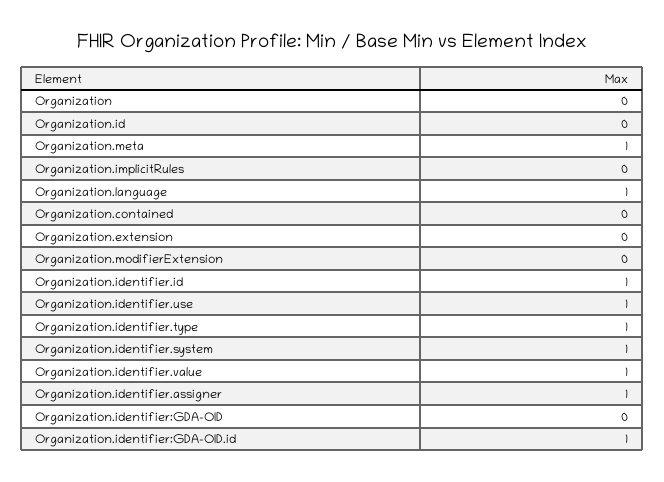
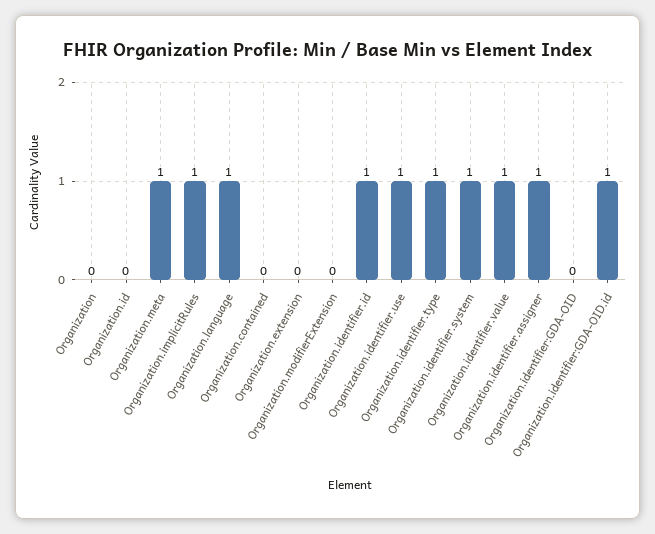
  {
    "Organization": 0,
    "Organization.id": 0,
    "Organization.meta": 1,
-   "Organization.implicitRules": 0,
+   "Organization.implicitRules": 1,
    "Organization.language": 1,
    "Organization.contained": 0,
    "Organization.extension": 0,
    "Organization.modifierExtension": 0,
    "Organization.identifier.id": 1,
    "Organization.identifier.use": 1,
    "Organization.identifier.type": 1,
    "Organization.identifier.system": 1,
    "Organization.identifier.value": 1,
    "Organization.identifier.assigner": 1,
    "Organization.identifier:GDA-OID": 0,
    "Organization.identifier:GDA-OID.id": 1
  }

